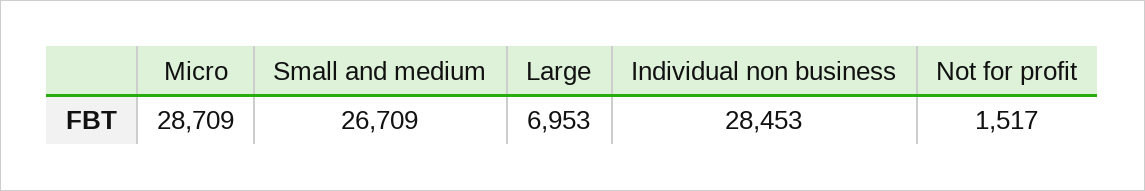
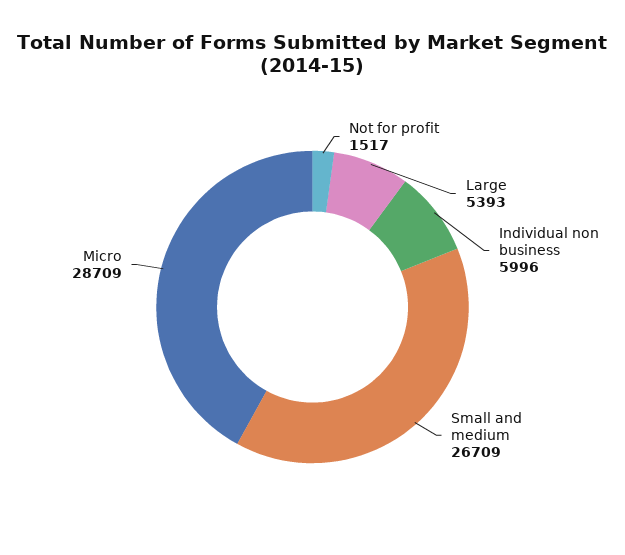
  {
    "Micro": 28709,
    "Small and medium": 26709,
-   "Large": 6953,
+   "Large": 5393,
-   "Individual non business": 28453,
+   "Individual non business": 5996,
    "Not for profit": 1517
  }

